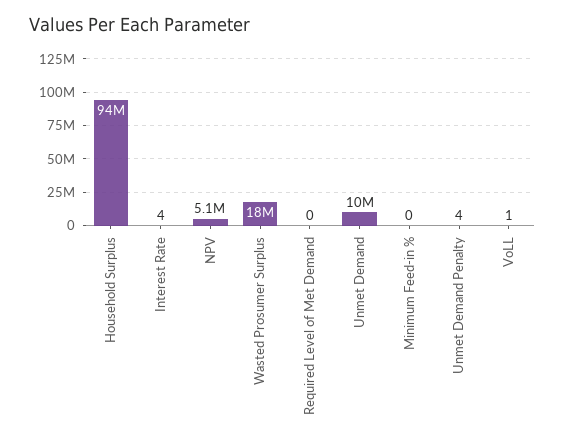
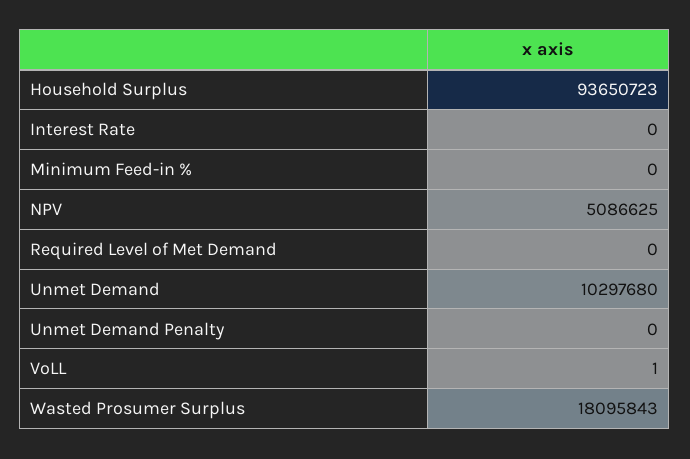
  {
    "Household Surplus": 93650723,
-   "Interest Rate": 4,
+   "Interest Rate": 0,
    "NPV": 5086625,
    "Wasted Prosumer Surplus": 18095843,
    "Required Level of Met Demand": 0,
    "Unmet Demand": 10297680,
    "Minimum Feed-in %": 0,
-   "Unmet Demand Penalty": 4,
+   "Unmet Demand Penalty": 0,
    "VoLL": 1
  }

